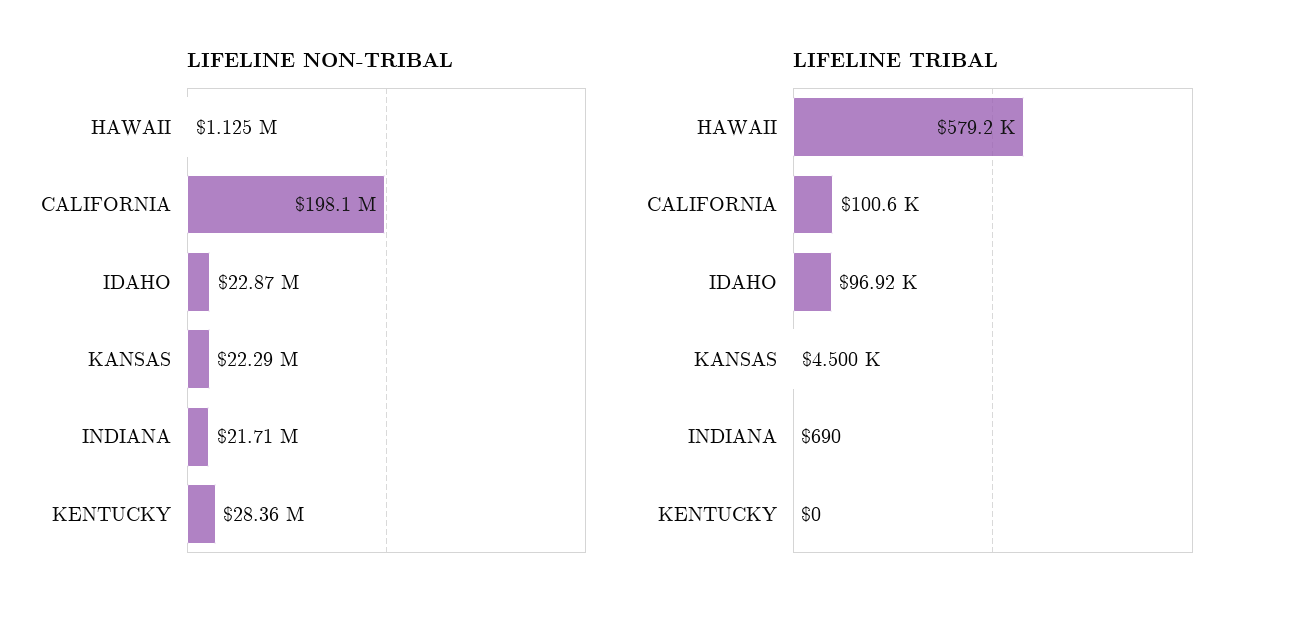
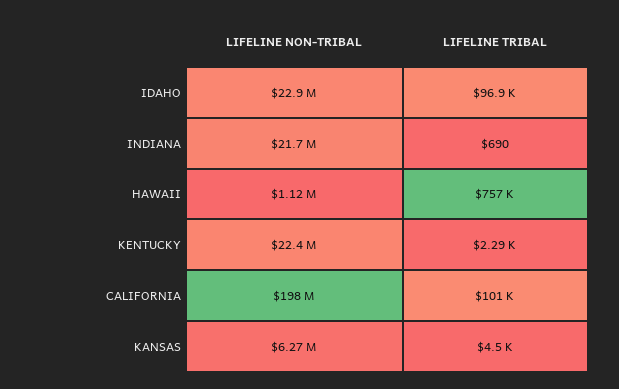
  {
    "LIFELINE NON-TRIBAL": {
      "HAWAII": 1125000,
      "CALIFORNIA": 198100000,
      "IDAHO": 22870000,
-     "KANSAS": 22290000,
+     "KANSAS": 6270000,
      "INDIANA": 21710000,
-     "KENTUCKY": 28360000
+     "KENTUCKY": 22400000
    },
    "LIFELINE TRIBAL": {
-     "HAWAII": 579200,
+     "HAWAII": 757000,
      "CALIFORNIA": 100600,
      "IDAHO": 96920,
      "KANSAS": 4500,
      "INDIANA": 690,
-     "KENTUCKY": 0
+     "KENTUCKY": 2290
    }
  }

